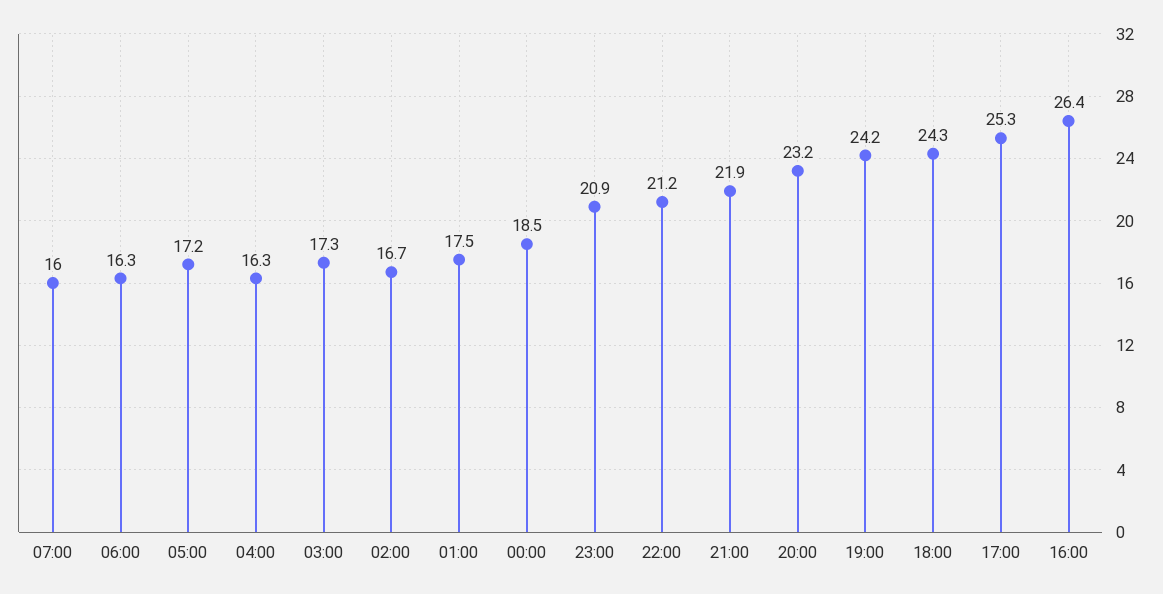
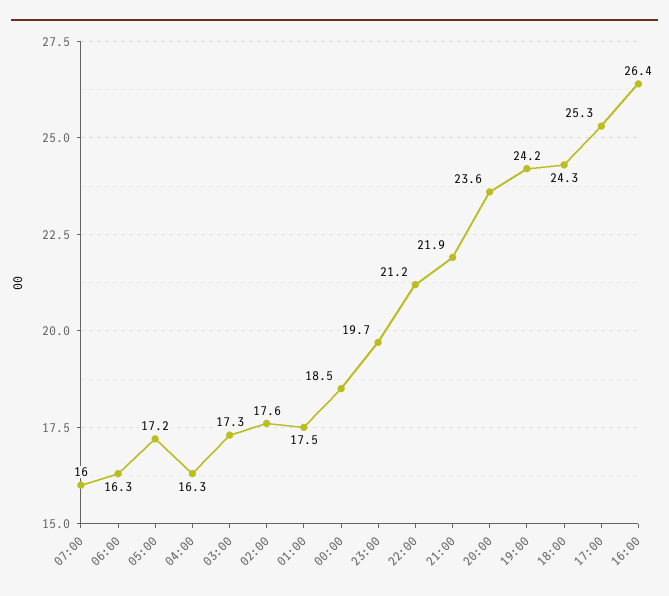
  {
    "07:00": 16,
    "06:00": 16.3,
    "05:00": 17.2,
    "04:00": 16.3,
    "03:00": 17.3,
-   "02:00": 16.7,
+   "02:00": 17.6,
    "01:00": 17.5,
    "00:00": 18.5,
-   "23:00": 20.9,
+   "23:00": 19.7,
    "22:00": 21.2,
    "21:00": 21.9,
-   "20:00": 23.2,
+   "20:00": 23.6,
    "19:00": 24.2,
    "18:00": 24.3,
    "17:00": 25.3,
    "16:00": 26.4
  }

